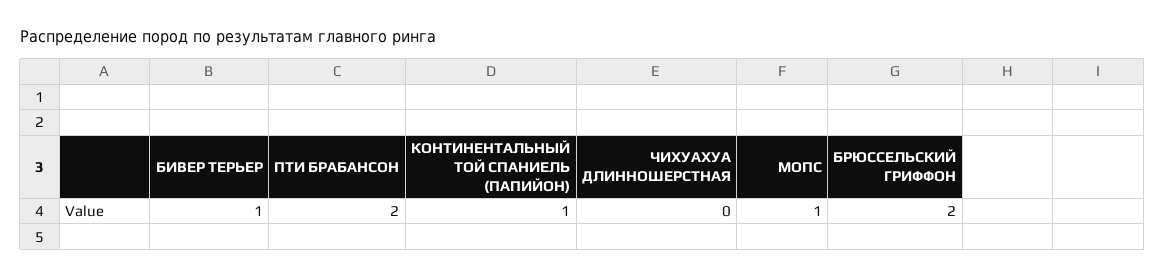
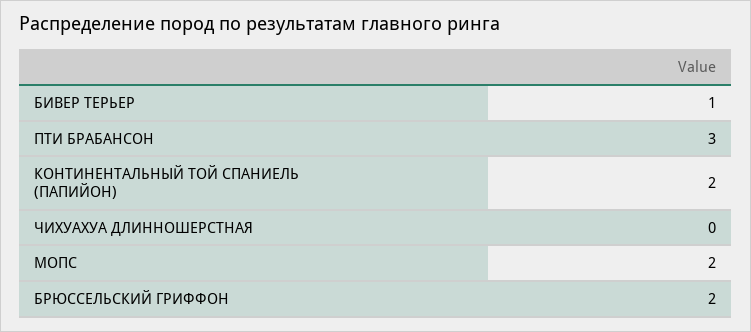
  {
    "БИВЕР ТЕРЬЕР": 1,
-   "ПТИ БРАБАНСОН": 2,
+   "ПТИ БРАБАНСОН": 3,
-   "КОНТИНЕНТАЛЬНЫЙ ТОЙ СПАНИЕЛЬ (ПАПИЙОН)": 1,
+   "КОНТИНЕНТАЛЬНЫЙ ТОЙ СПАНИЕЛЬ (ПАПИЙОН)": 2,
    "ЧИХУАХУА ДЛИННОШЕРСТНАЯ": 0,
-   "МОПС": 1,
+   "МОПС": 2,
    "БРЮССЕЛЬСКИЙ ГРИФФОН": 2
  }

